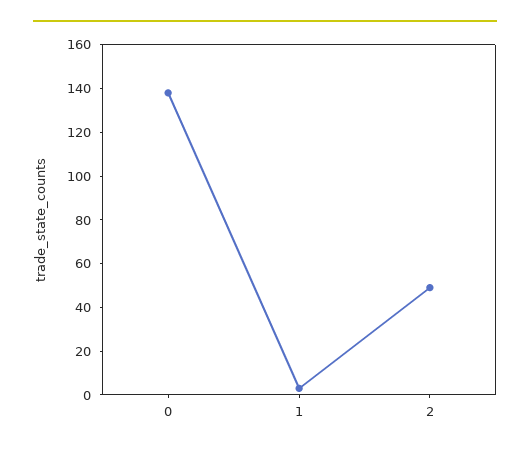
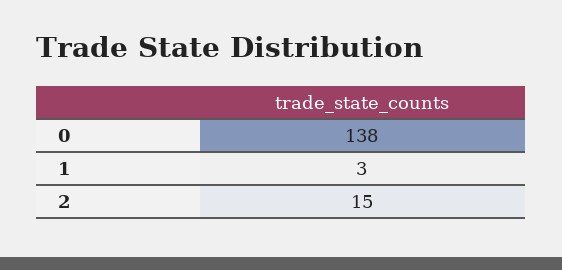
  {
    "0": 138,
    "1": 3,
-   "2": 50
+   "2": 15
  }

